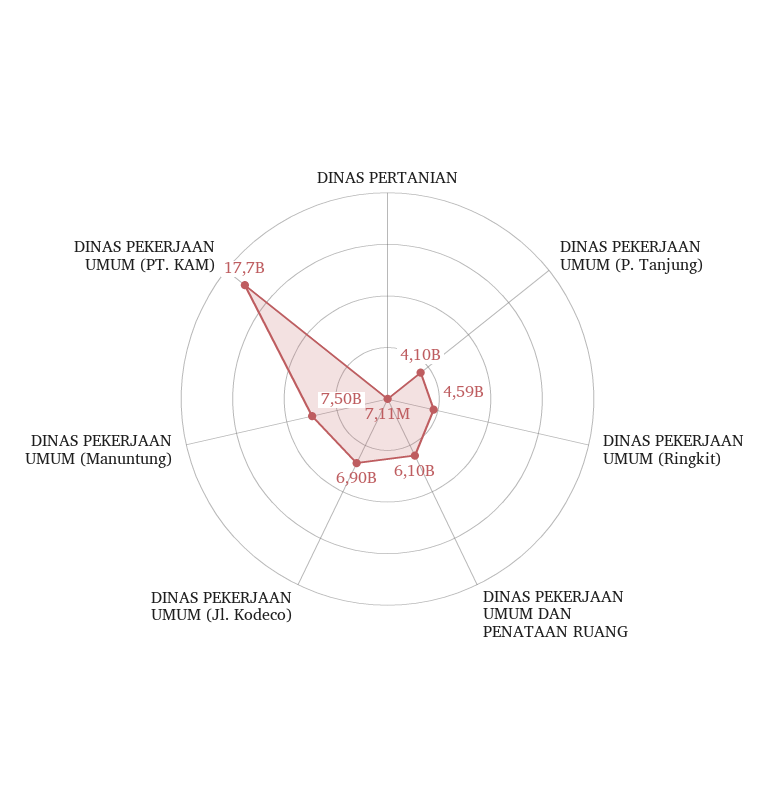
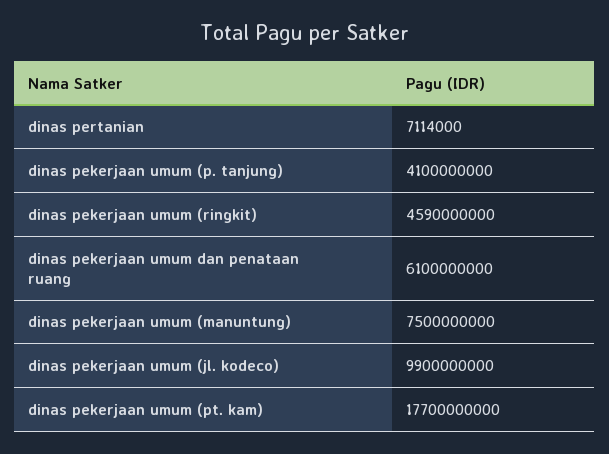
  {
    "DINAS PERTANIAN": 7114000,
    "DINAS PEKERJAAN UMUM (P. Tanjung)": 4100000000,
    "DINAS PEKERJAAN UMUM (Ringkit)": 4590000000,
    "DINAS PEKERJAAN UMUM DAN PENATAAN RUANG": 6100000000,
-   "DINAS PEKERJAAN UMUM (Jl. Kodeco)": 6900000000,
+   "DINAS PEKERJAAN UMUM (Jl. Kodeco)": 9900000000,
    "DINAS PEKERJAAN UMUM (Manuntung)": 7500000000,
    "DINAS PEKERJAAN UMUM (PT. KAM)": 17700000000
  }

